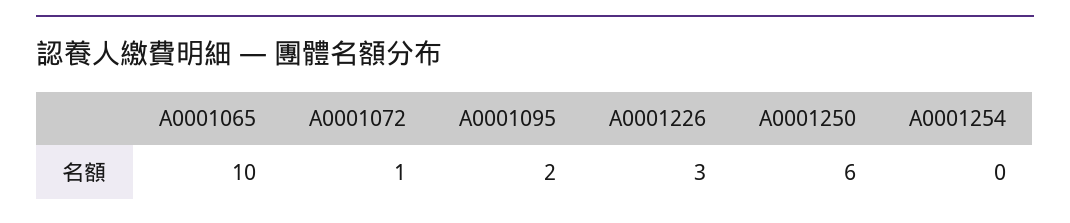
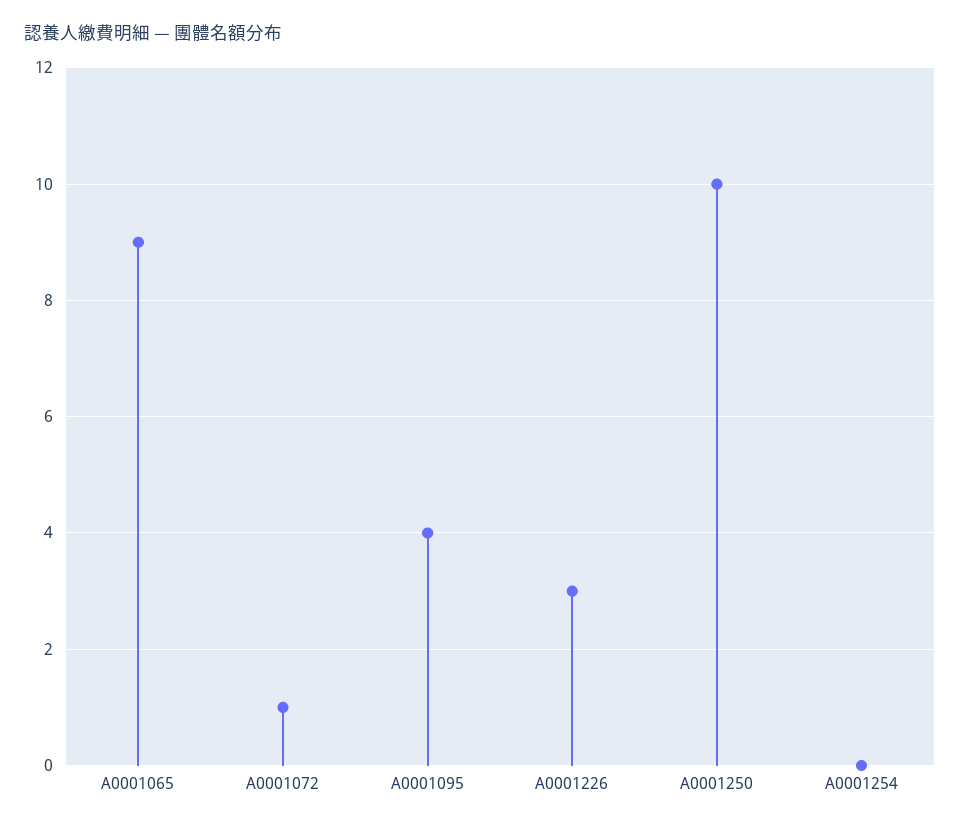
  {
-   "A0001065": 10,
+   "A0001065": 9,
    "A0001072": 1,
-   "A0001095": 2,
+   "A0001095": 4,
    "A0001226": 3,
-   "A0001250": 6,
+   "A0001250": 10,
    "A0001254": 0
  }

